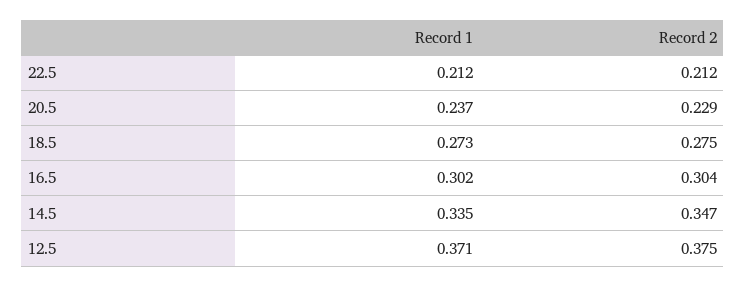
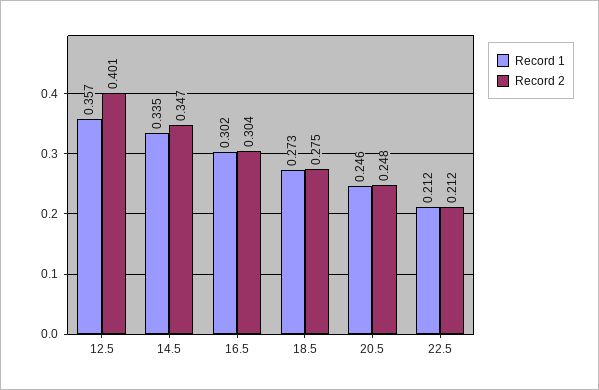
  {
    "Record 1": {
      "22.5": 0.212,
-     "20.5": 0.237,
+     "20.5": 0.246,
      "18.5": 0.273,
      "16.5": 0.302,
      "14.5": 0.335,
-     "12.5": 0.371
+     "12.5": 0.357
    },
    "Record 2": {
      "22.5": 0.212,
-     "20.5": 0.229,
+     "20.5": 0.248,
      "18.5": 0.275,
      "16.5": 0.304,
      "14.5": 0.347,
-     "12.5": 0.375
+     "12.5": 0.401
    }
  }

